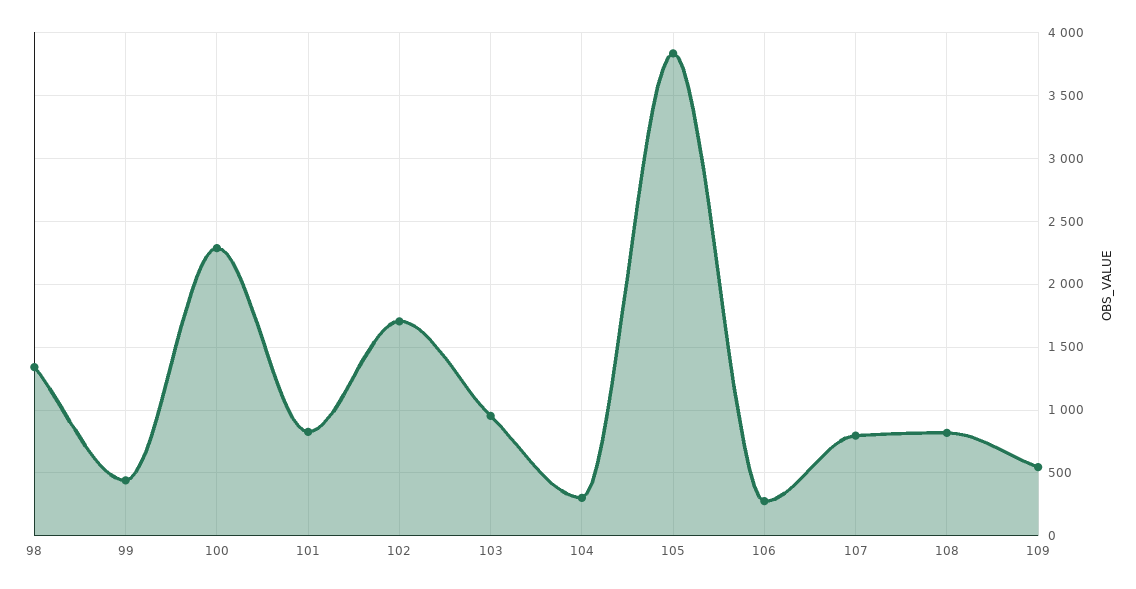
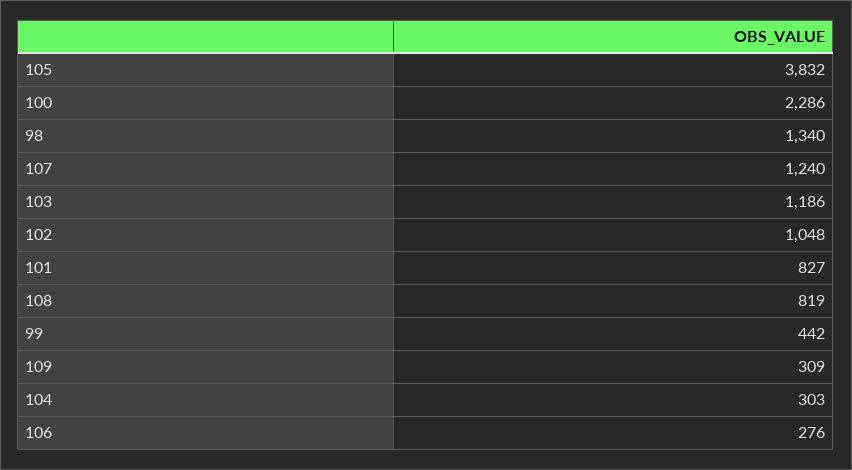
  {
    "98": 1340,
    "99": 442,
    "100": 2286,
    "101": 827,
-   "102": 1700,
+   "102": 1048,
-   "103": 950,
+   "103": 1186,
    "104": 303,
    "105": 3832,
    "106": 276,
-   "107": 800,
+   "107": 1240,
    "108": 819,
-   "109": 550
+   "109": 309
  }

